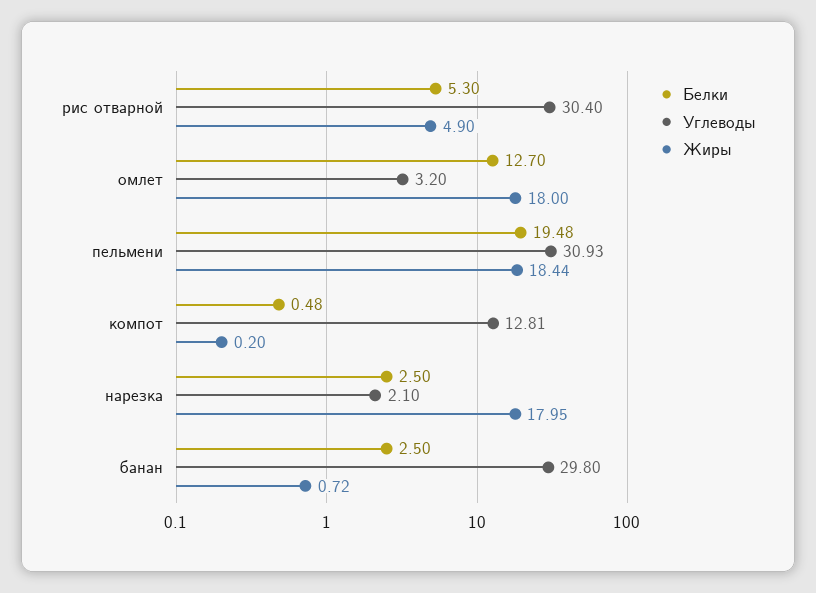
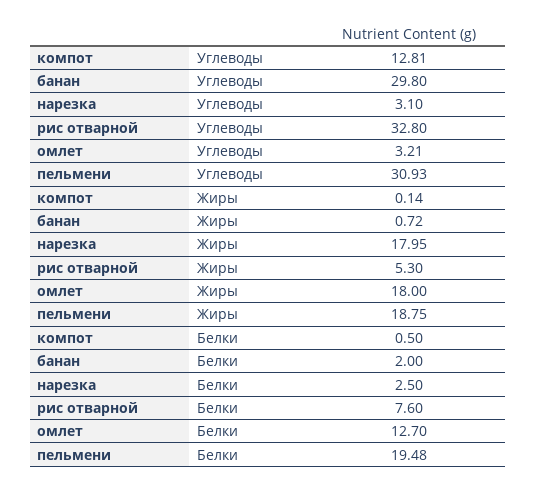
  {
    "Белки": {
-     "рис отварной": 5.3,
+     "рис отварной": 7.6,
      "омлет": 12.7,
      "пельмени": 19.48,
-     "компот": 0.48,
+     "компот": 0.5,
      "нарезка": 2.5,
-     "банан": 2.5
+     "банан": 2
    },
    "Углеводы": {
-     "рис отварной": 30.4,
+     "рис отварной": 32.8,
-     "омлет": 3.2,
+     "омлет": 3.21,
      "пельмени": 30.93,
      "компот": 12.81,
-     "нарезка": 2.1,
+     "нарезка": 3.1,
      "банан": 29.8
    },
    "Жиры": {
-     "рис отварной": 4.9,
+     "рис отварной": 5.3,
      "омлет": 18,
-     "пельмени": 18.44,
+     "пельмени": 18.75,
-     "компот": 0.2,
+     "компот": 0.14,
      "нарезка": 17.95,
      "банан": 0.72
    }
  }

